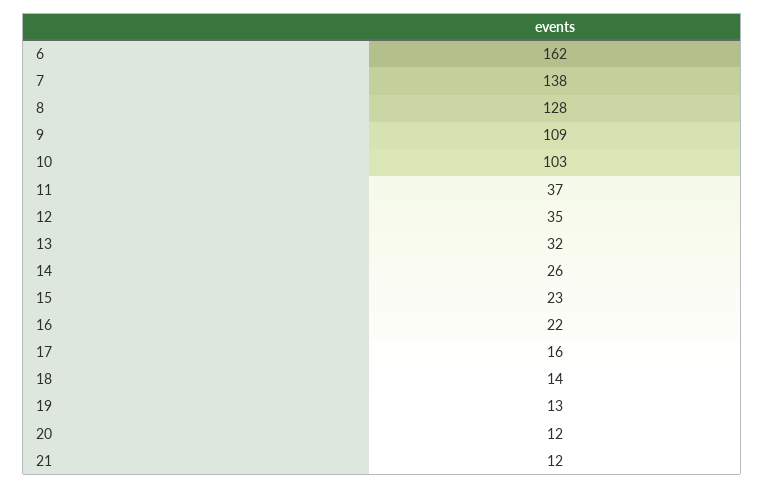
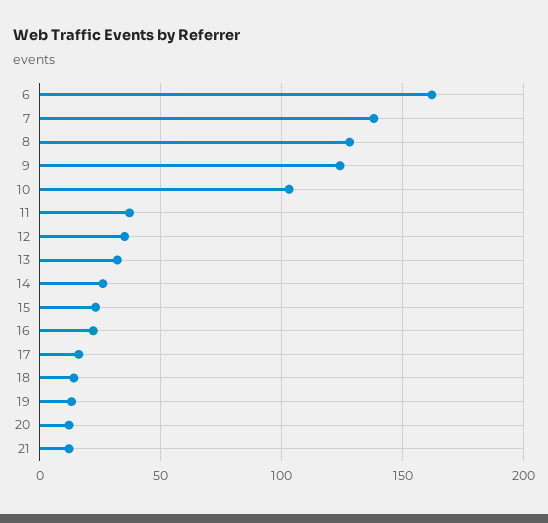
  {
    "6": 162,
    "7": 138,
    "8": 128,
-   "9": 109,
+   "9": 125,
    "10": 103,
    "11": 37,
    "12": 35,
    "13": 32,
    "14": 26,
    "15": 23,
    "16": 22,
    "17": 16,
    "18": 14,
    "19": 13,
    "20": 12,
    "21": 12
  }

